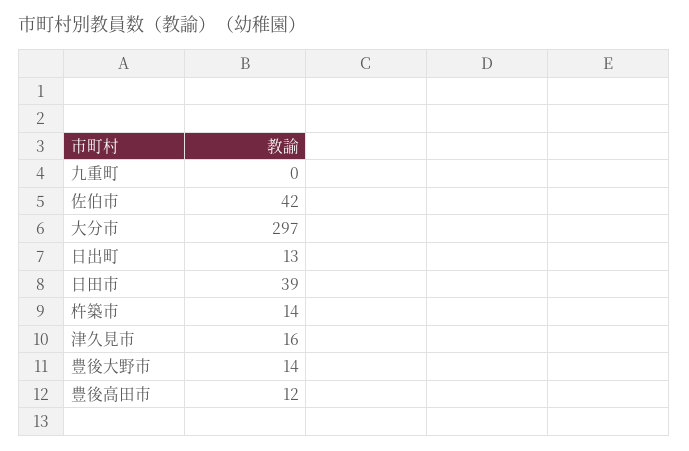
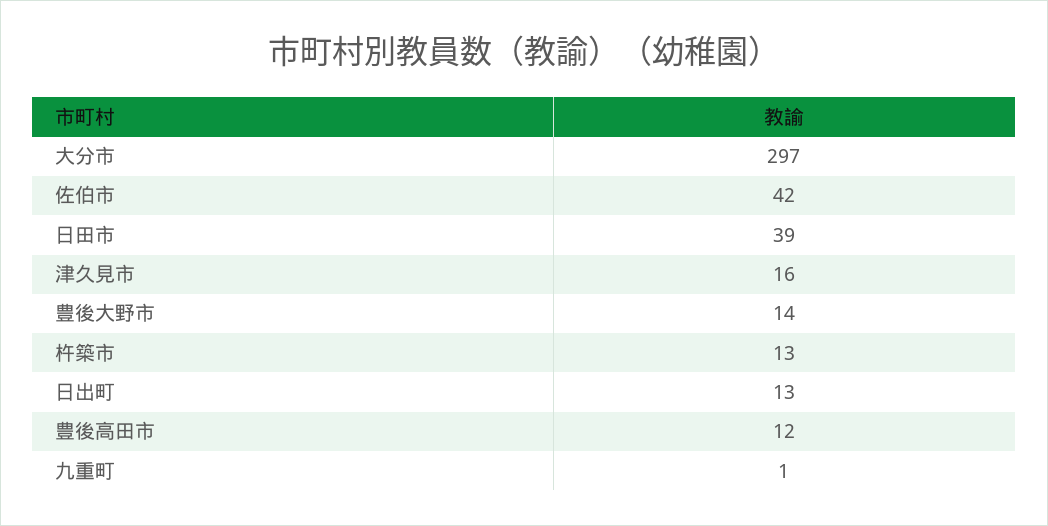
  {
-   "九重町": 0,
+   "九重町": 1,
    "佐伯市": 42,
    "大分市": 297,
    "日出町": 13,
    "日田市": 39,
-   "杵築市": 14,
+   "杵築市": 13,
    "津久見市": 16,
    "豊後大野市": 14,
    "豊後高田市": 12
  }

